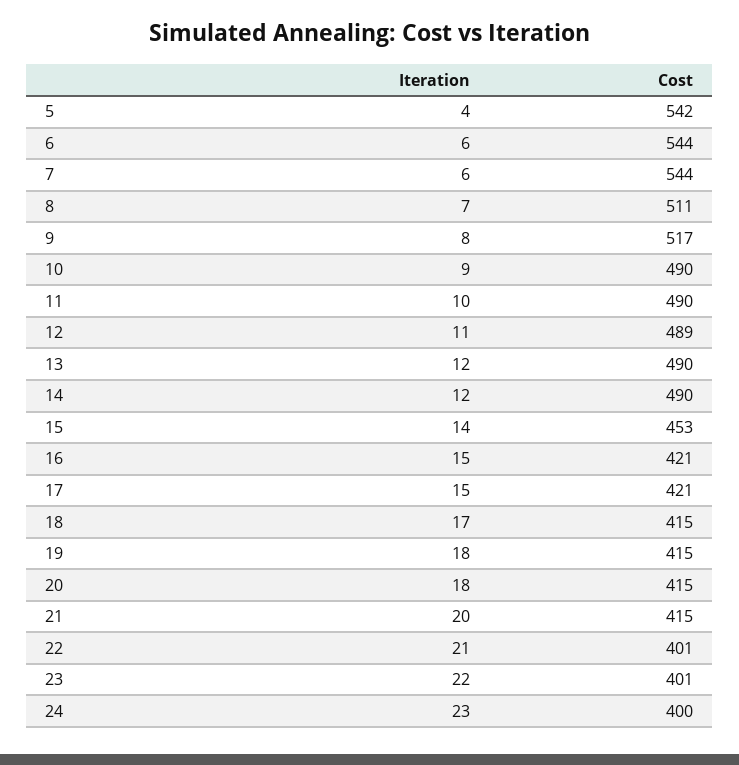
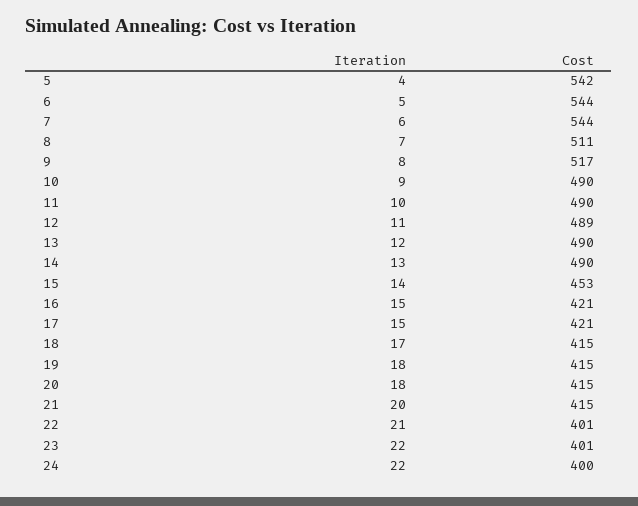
  {
    "Iteration": {
      "5": 4,
-     "6": 6,
+     "6": 5,
      "7": 6,
      "8": 7,
      "9": 8,
      "10": 9,
      "11": 10,
      "12": 11,
      "13": 12,
-     "14": 12,
+     "14": 13,
      "15": 14,
      "16": 15,
      "17": 15,
      "18": 17,
      "19": 18,
      "20": 18,
      "21": 20,
      "22": 21,
      "23": 22,
-     "24": 23
+     "24": 22
    },
    "Cost": {
      "5": 542,
      "6": 544,
      "7": 544,
      "8": 511,
      "9": 517,
      "10": 490,
      "11": 490,
      "12": 489,
      "13": 490,
      "14": 490,
      "15": 453,
      "16": 421,
      "17": 421,
      "18": 415,
      "19": 415,
      "20": 415,
      "21": 415,
      "22": 401,
      "23": 401,
      "24": 400
    }
  }

